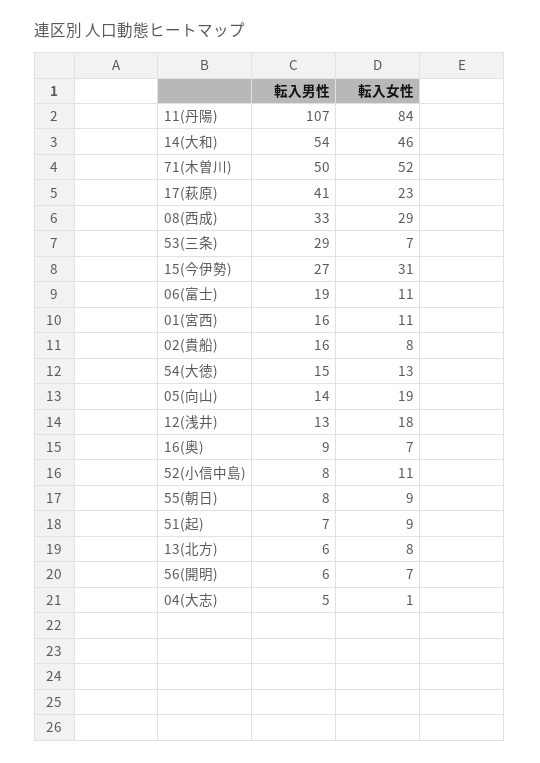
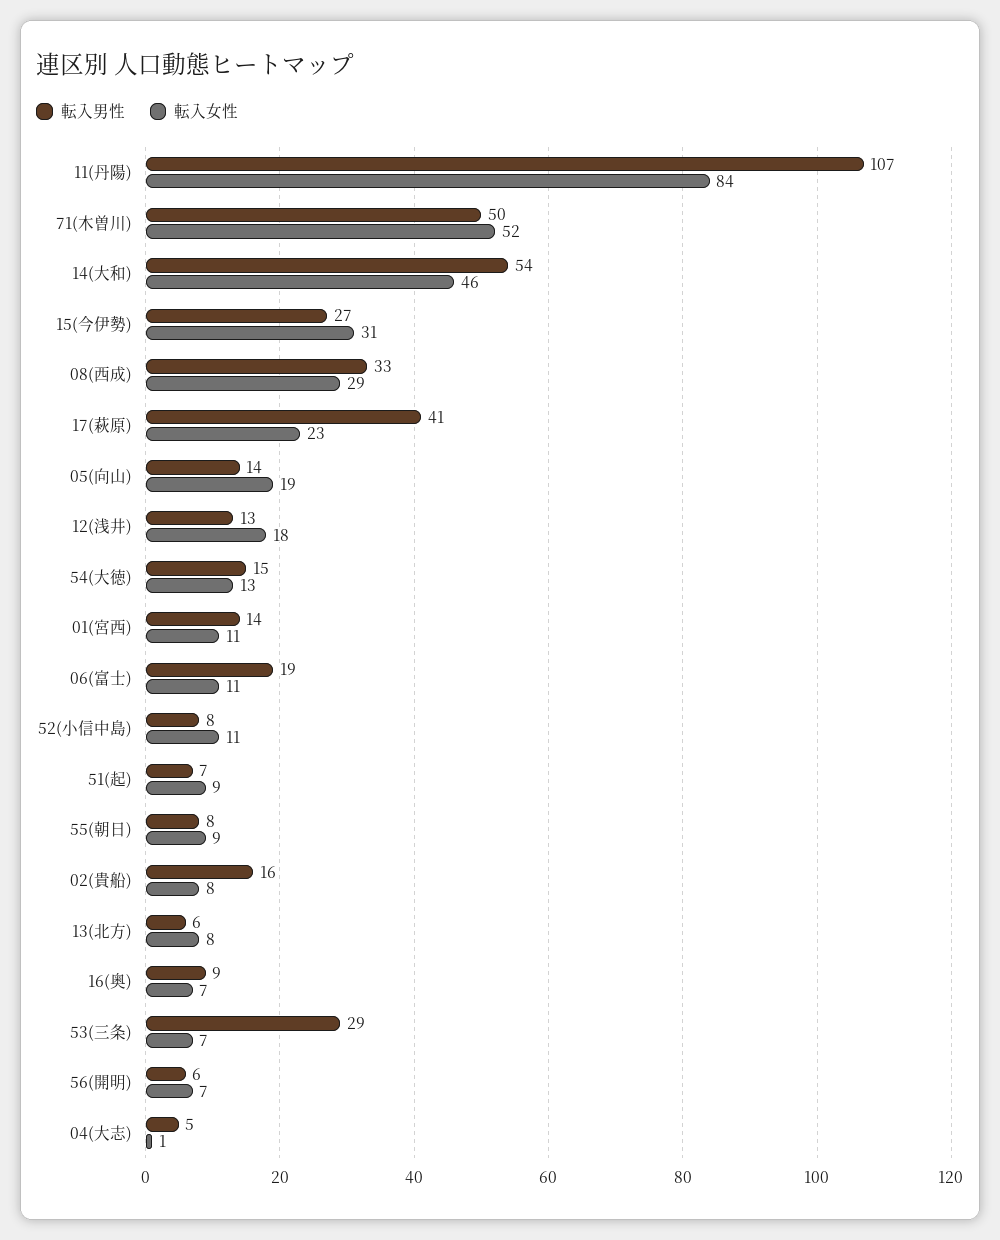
  {
    "転入男性": {
      "11(丹陽)": 107,
      "14(大和)": 54,
      "71(木曽川)": 50,
      "17(萩原)": 41,
      "08(西成)": 33,
      "53(三条)": 29,
      "15(今伊勢)": 27,
      "06(富士)": 19,
-     "01(宮西)": 16,
+     "01(宮西)": 14,
      "02(貴船)": 16,
      "54(大徳)": 15,
      "05(向山)": 14,
      "12(浅井)": 13,
      "16(奥)": 9,
      "52(小信中島)": 8,
      "55(朝日)": 8,
      "51(起)": 7,
      "13(北方)": 6,
      "56(開明)": 6,
      "04(大志)": 5
    },
    "転入女性": {
      "11(丹陽)": 84,
      "14(大和)": 46,
      "71(木曽川)": 52,
      "17(萩原)": 23,
      "08(西成)": 29,
      "53(三条)": 7,
      "15(今伊勢)": 31,
      "06(富士)": 11,
      "01(宮西)": 11,
      "02(貴船)": 8,
      "54(大徳)": 13,
      "05(向山)": 19,
      "12(浅井)": 18,
      "16(奥)": 7,
      "52(小信中島)": 11,
      "55(朝日)": 9,
      "51(起)": 9,
      "13(北方)": 8,
      "56(開明)": 7,
      "04(大志)": 1
    }
  }

